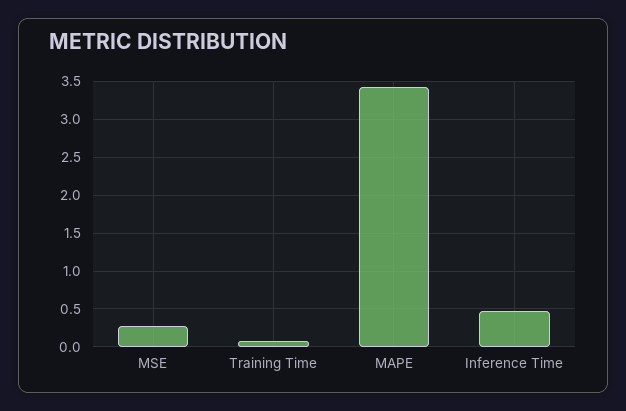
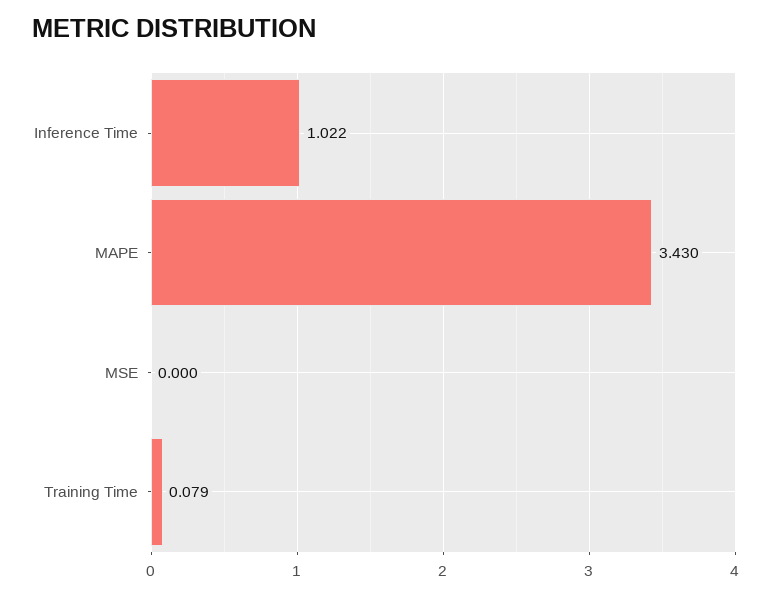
  {
-   "MSE": 0.3,
+   "MSE": 0,
    "Training Time": 0.079,
    "MAPE": 3.43,
-   "Inference Time": 0.5
+   "Inference Time": 1.022
  }

